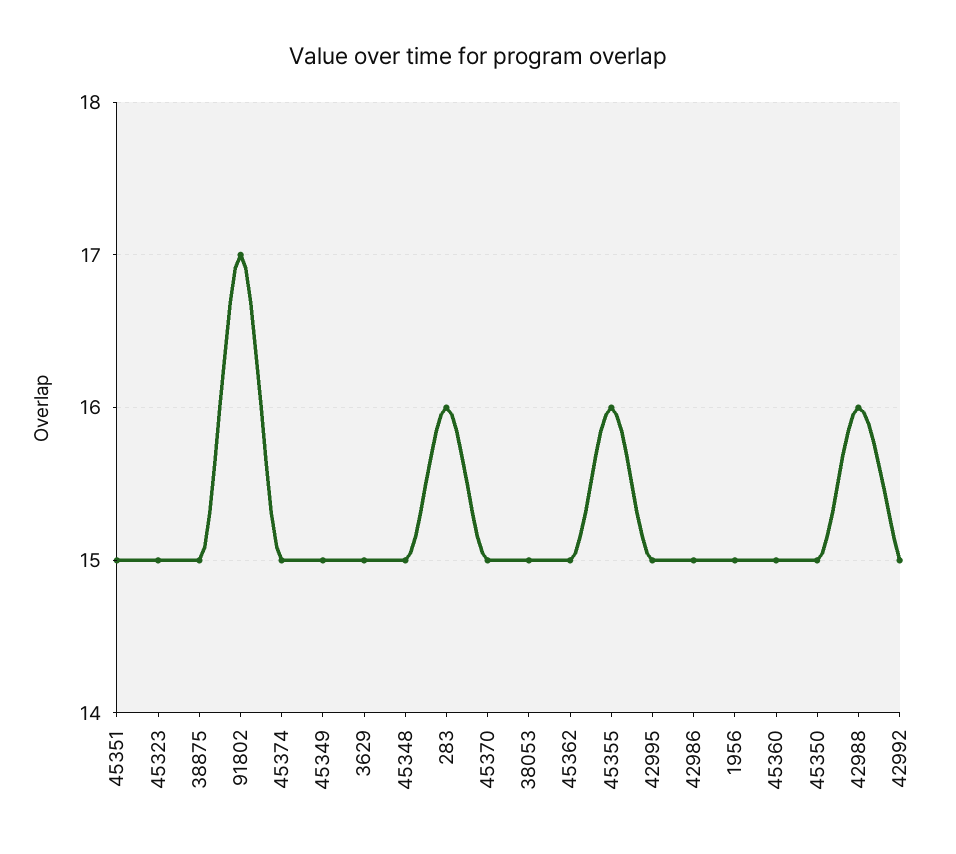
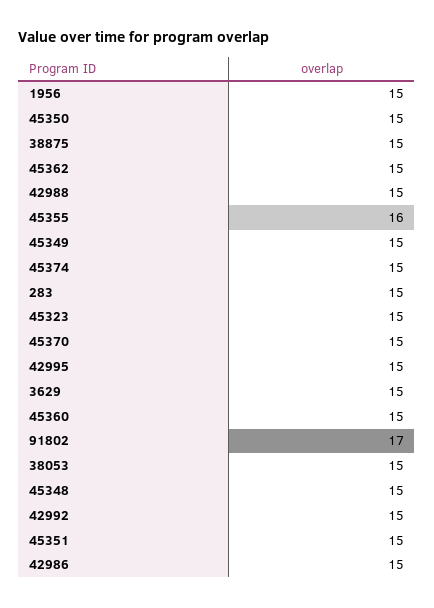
  {
    "45351": 15,
    "45323": 15,
    "38875": 15,
    "91802": 17,
    "45374": 15,
    "45349": 15,
    "3629": 15,
    "45348": 15,
-   "283": 16,
+   "283": 15,
    "45370": 15,
    "38053": 15,
    "45362": 15,
    "45355": 16,
    "42995": 15,
    "42986": 15,
    "1956": 15,
    "45360": 15,
    "45350": 15,
-   "42988": 16,
+   "42988": 15,
    "42992": 15
  }

